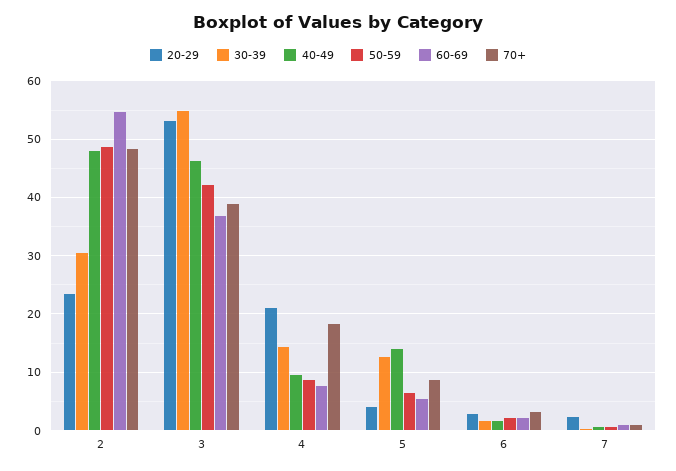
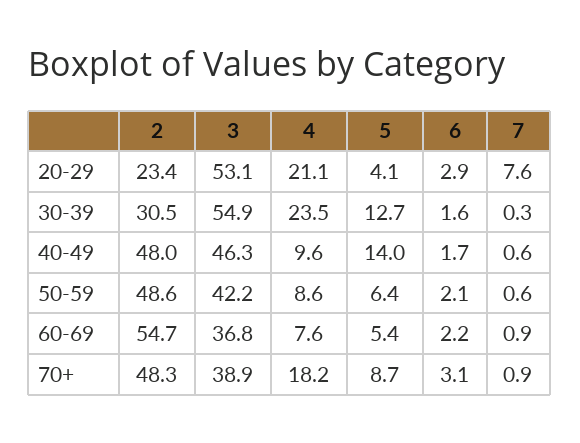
  {
    "20-29": {
      "2": 23.4,
      "3": 53.1,
      "4": 21.1,
      "5": 4.1,
      "6": 2.9,
-     "7": 2
+     "7": 7.6
    },
    "30-39": {
      "2": 30.5,
      "3": 54.9,
-     "4": 14,
+     "4": 23.5,
      "5": 12.7,
      "6": 1.6,
      "7": 0.3
    },
    "40-49": {
      "2": 48,
      "3": 46.3,
      "4": 9.6,
      "5": 14,
      "6": 1.7,
      "7": 0.6
    },
    "50-59": {
      "2": 48.6,
      "3": 42.2,
      "4": 8.6,
      "5": 6.4,
      "6": 2.1,
      "7": 0.6
    },
    "60-69": {
      "2": 54.7,
      "3": 36.8,
      "4": 7.6,
      "5": 5.4,
      "6": 2.2,
      "7": 0.9
    },
    "70+": {
      "2": 48.3,
      "3": 38.9,
      "4": 18.2,
      "5": 8.7,
      "6": 3.1,
      "7": 0.9
    }
  }

